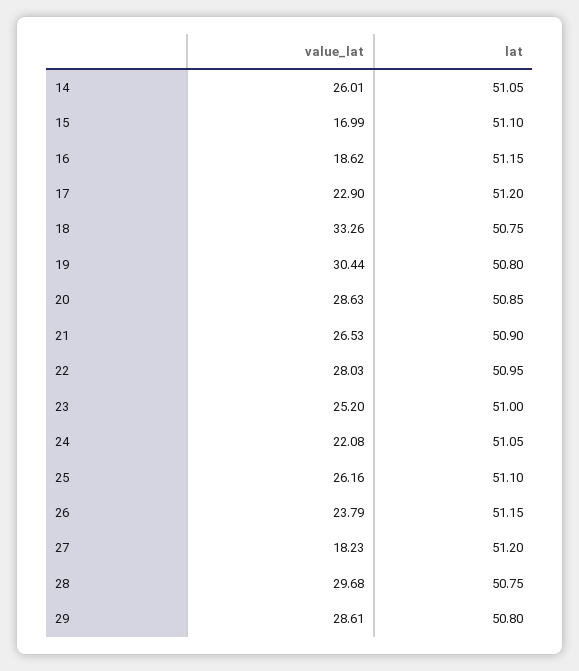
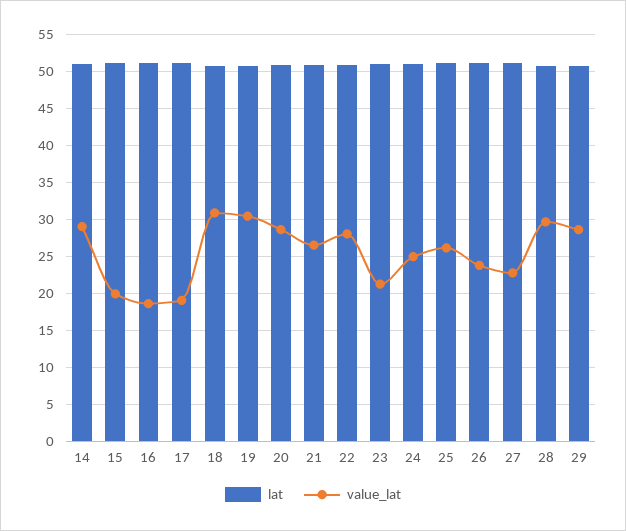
  {
    "value_lat": {
-     "14": 26.01,
+     "14": 29,
-     "15": 16.99,
+     "15": 20,
      "16": 18.62,
-     "17": 22.9,
+     "17": 19,
-     "18": 33.26,
+     "18": 31,
      "19": 30.44,
      "20": 28.63,
      "21": 26.53,
      "22": 28.03,
-     "23": 25.2,
+     "23": 21,
-     "24": 22.08,
+     "24": 25,
      "25": 26.16,
      "26": 23.79,
-     "27": 18.23,
+     "27": 23,
      "28": 29.68,
      "29": 28.61
    },
    "lat": {
      "14": 51.05,
      "15": 51.1,
      "16": 51.15,
      "17": 51.2,
      "18": 50.75,
      "19": 50.8,
      "20": 50.85,
      "21": 50.9,
      "22": 50.95,
      "23": 51,
      "24": 51.05,
      "25": 51.1,
      "26": 51.15,
      "27": 51.2,
      "28": 50.75,
      "29": 50.8
    }
  }

